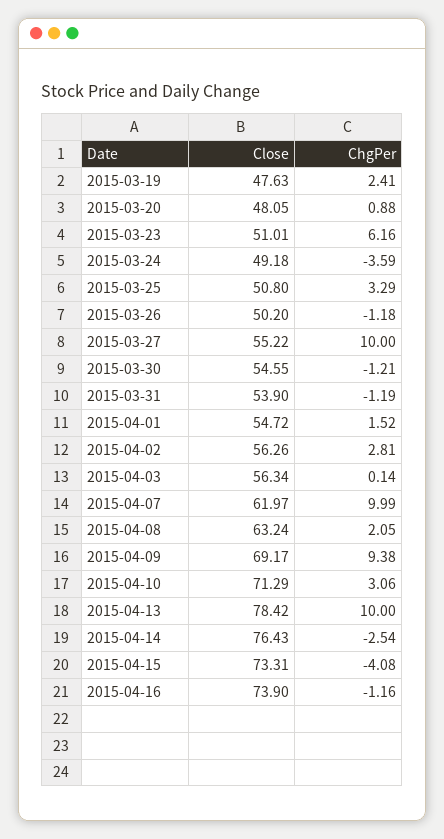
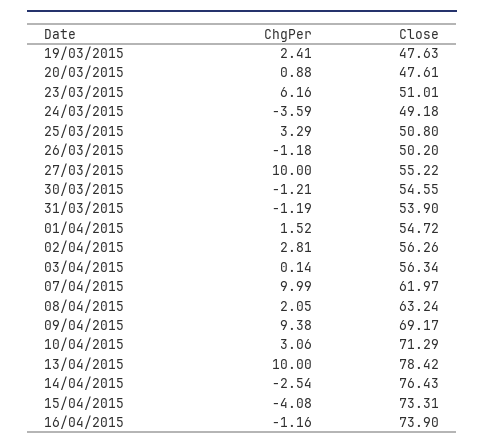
  {
    "Close": {
      "2015-03-19": 47.63,
-     "2015-03-20": 48.05,
+     "2015-03-20": 47.61,
      "2015-03-23": 51.01,
      "2015-03-24": 49.18,
      "2015-03-25": 50.8,
      "2015-03-26": 50.2,
      "2015-03-27": 55.22,
      "2015-03-30": 54.55,
      "2015-03-31": 53.9,
      "2015-04-01": 54.72,
      "2015-04-02": 56.26,
      "2015-04-03": 56.34,
      "2015-04-07": 61.97,
      "2015-04-08": 63.24,
      "2015-04-09": 69.17,
      "2015-04-10": 71.29,
      "2015-04-13": 78.42,
      "2015-04-14": 76.43,
      "2015-04-15": 73.31,
      "2015-04-16": 73.9
    },
    "ChgPer": {
      "2015-03-19": 2.41,
      "2015-03-20": 0.88,
      "2015-03-23": 6.16,
      "2015-03-24": -3.59,
      "2015-03-25": 3.29,
      "2015-03-26": -1.18,
      "2015-03-27": 10,
      "2015-03-30": -1.21,
      "2015-03-31": -1.19,
      "2015-04-01": 1.52,
      "2015-04-02": 2.81,
      "2015-04-03": 0.14,
      "2015-04-07": 9.99,
      "2015-04-08": 2.05,
      "2015-04-09": 9.38,
      "2015-04-10": 3.06,
      "2015-04-13": 10,
      "2015-04-14": -2.54,
      "2015-04-15": -4.08,
      "2015-04-16": -1.16
    }
  }

